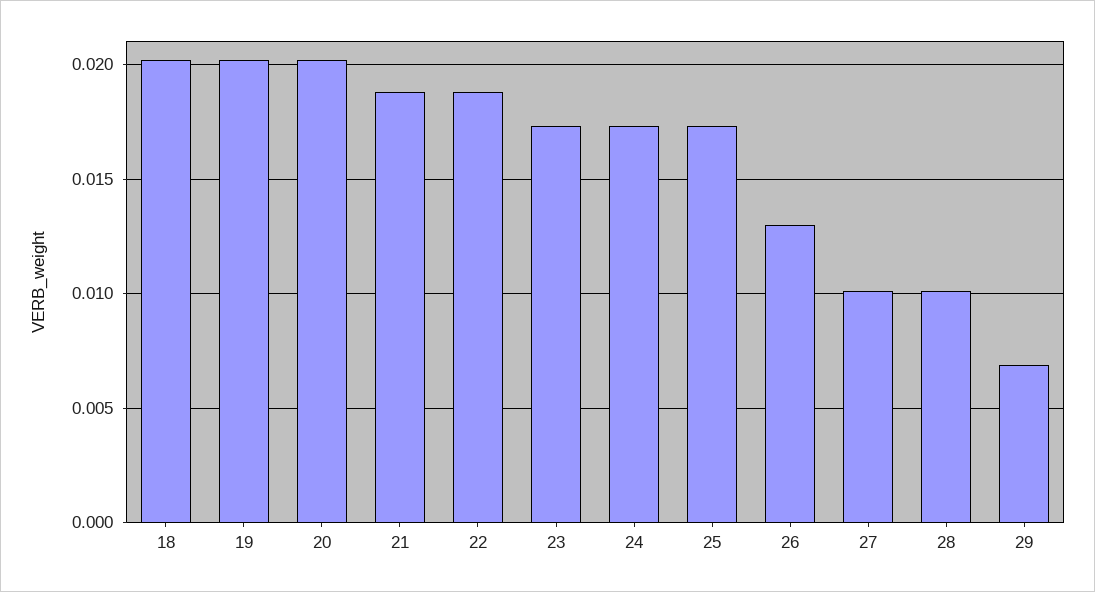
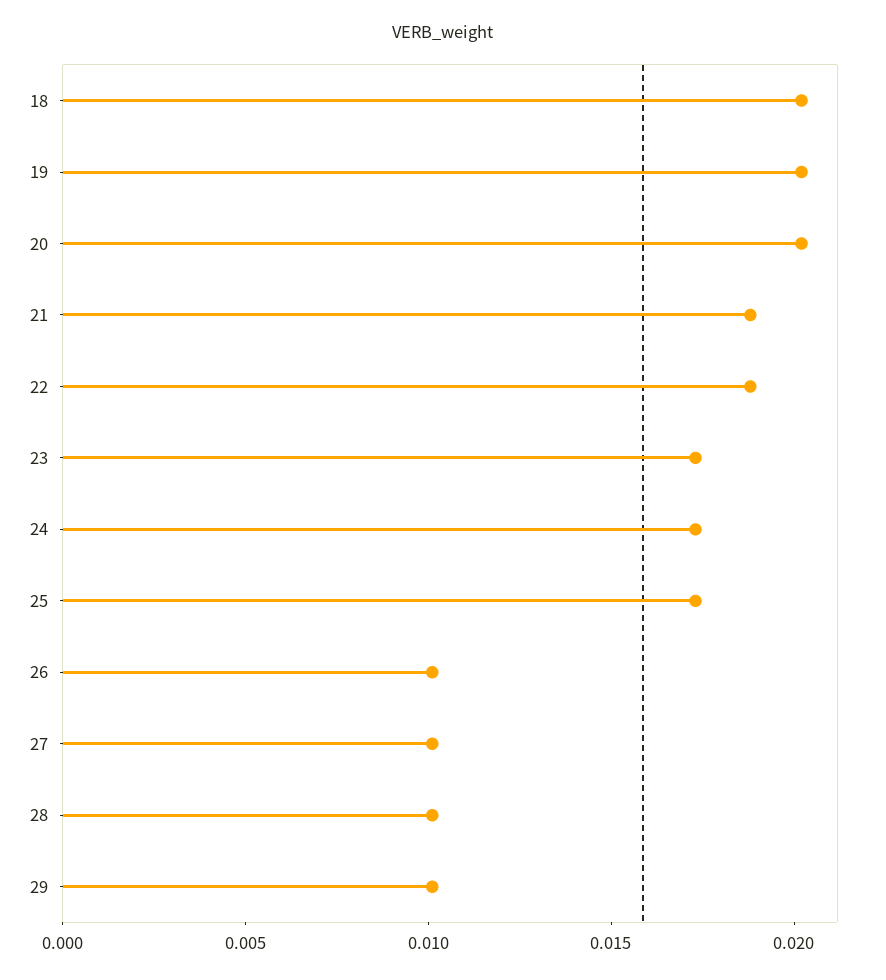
  {
    "18": 0.02,
    "19": 0.02,
    "20": 0.02,
    "21": 0.019,
    "22": 0.019,
    "23": 0.0175,
    "24": 0.0175,
    "25": 0.0175,
-   "26": 0.013,
+   "26": 0.01,
    "27": 0.01,
    "28": 0.01,
-   "29": 0.007
+   "29": 0.01
  }

